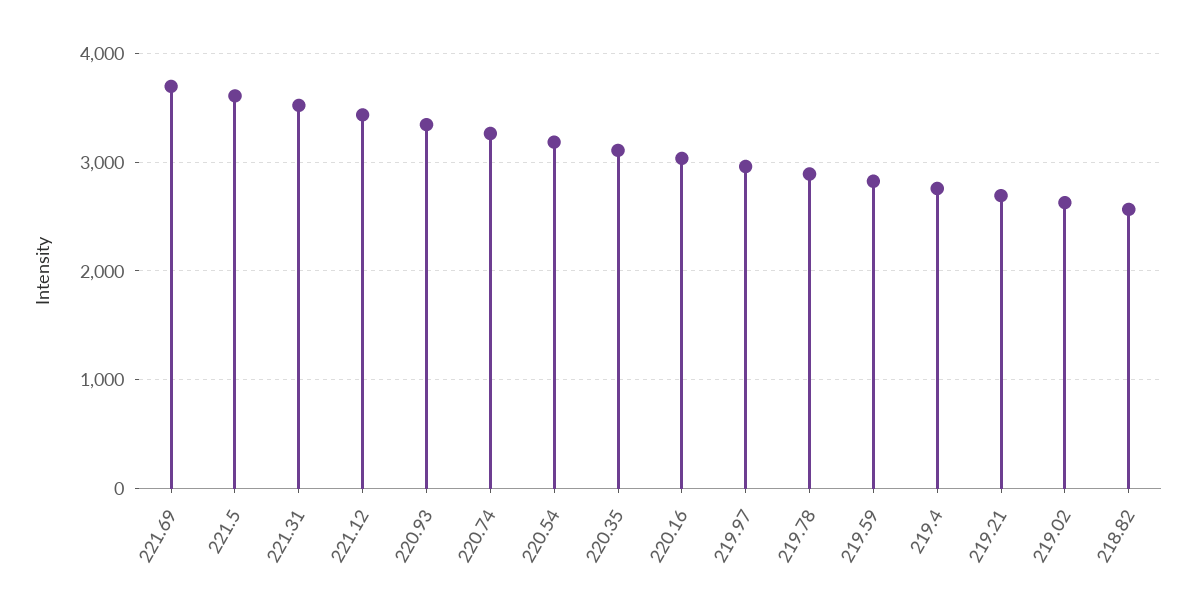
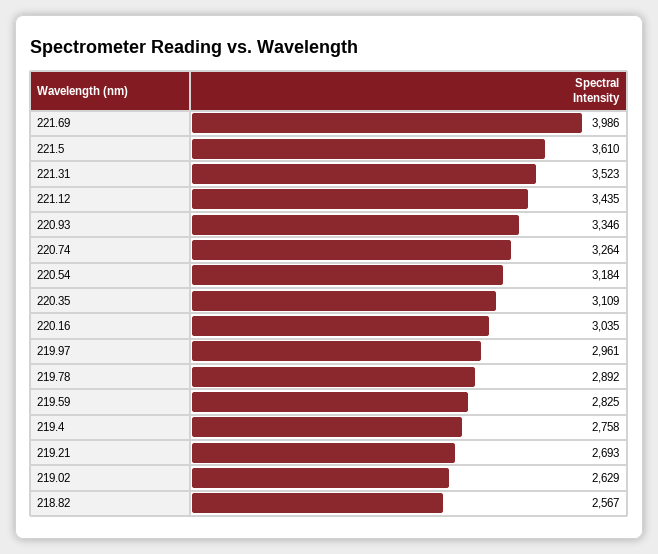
  {
-   "221.69": 3700,
+   "221.69": 3986,
    "221.5": 3610,
    "221.31": 3523,
    "221.12": 3435,
    "220.93": 3346,
    "220.74": 3264,
    "220.54": 3184,
    "220.35": 3109,
    "220.16": 3035,
    "219.97": 2961,
    "219.78": 2892,
    "219.59": 2825,
    "219.4": 2758,
    "219.21": 2693,
    "219.02": 2629,
    "218.82": 2567
  }

